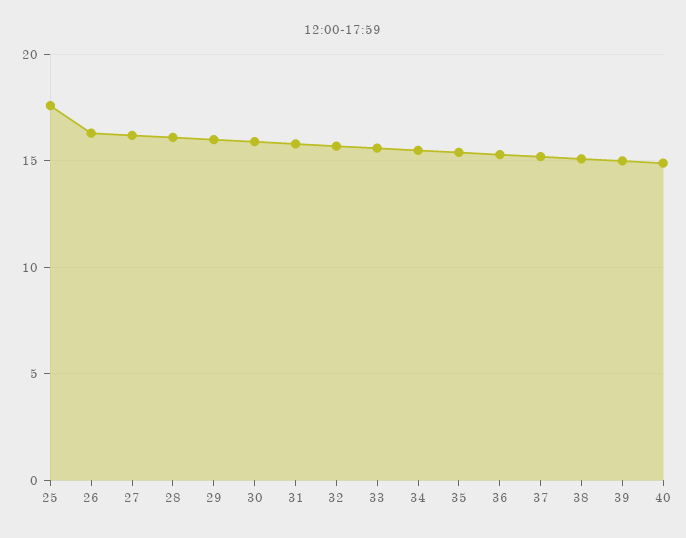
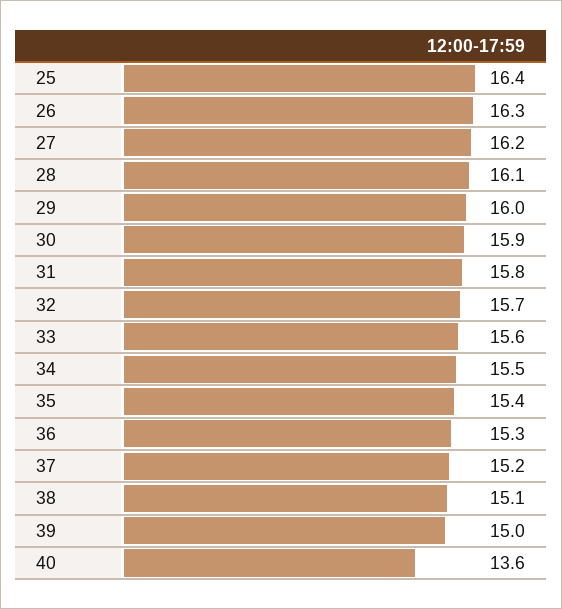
  {
-   "25": 17.5,
+   "25": 16.4,
    "26": 16.3,
    "27": 16.2,
    "28": 16.1,
    "29": 16,
    "30": 15.9,
    "31": 15.8,
    "32": 15.7,
    "33": 15.6,
    "34": 15.5,
    "35": 15.4,
    "36": 15.3,
    "37": 15.2,
    "38": 15.1,
    "39": 15,
-   "40": 15
+   "40": 13.6
  }

